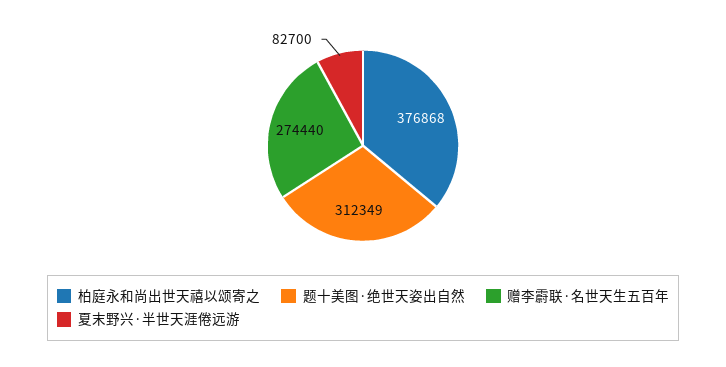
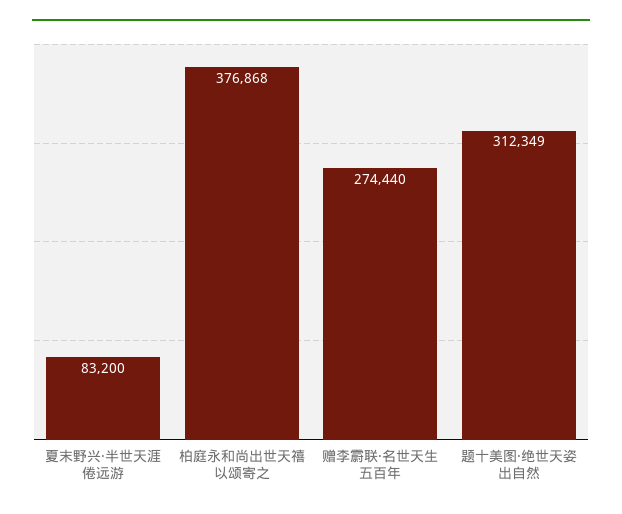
  {
    "柏庭永和尚出世天禧以颂寄之": 376868,
    "题十美图·绝世天姿出自然": 312349,
    "赠李霨联·名世天生五百年": 274440,
-   "夏末野兴·半世天涯倦远游": 82700
+   "夏末野兴·半世天涯倦远游": 83200
  }

